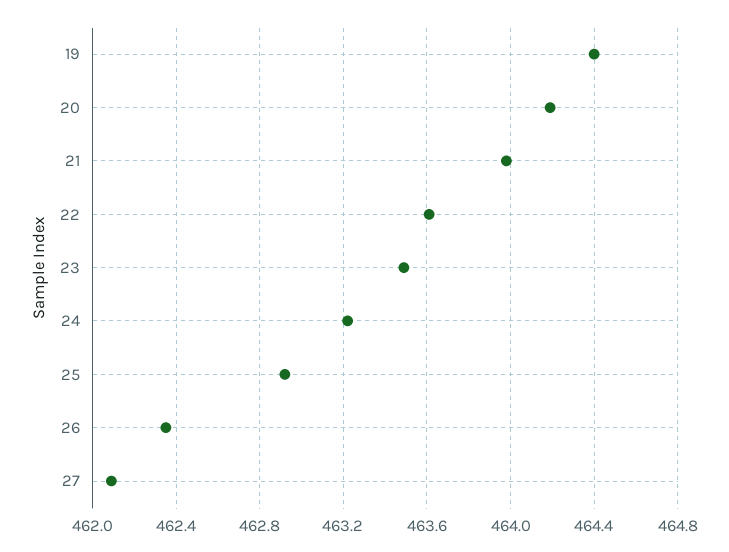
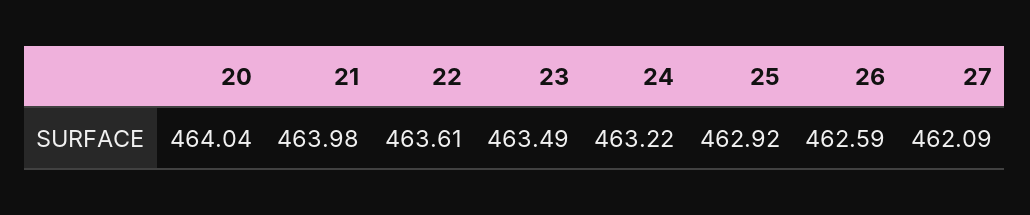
  {
-   "19": 464.4,
-   "20": 464.2,
+   "20": 464.04,
    "21": 463.98,
    "22": 463.61,
    "23": 463.49,
    "24": 463.22,
    "25": 462.92,
-   "26": 462.35,
+   "26": 462.59,
    "27": 462.09
  }

